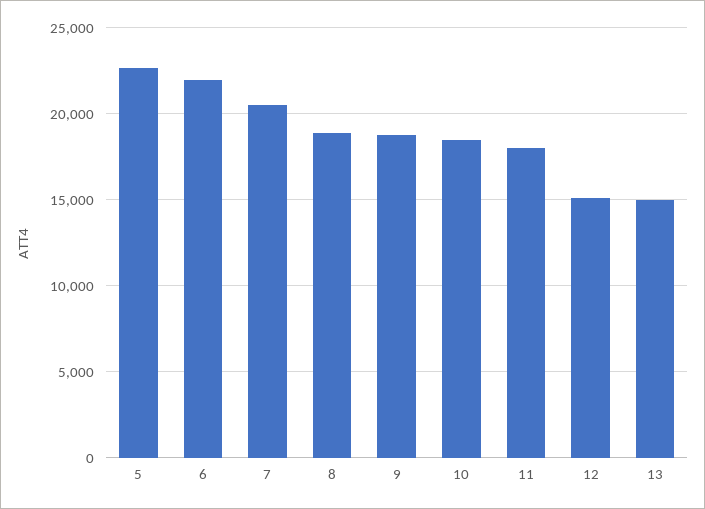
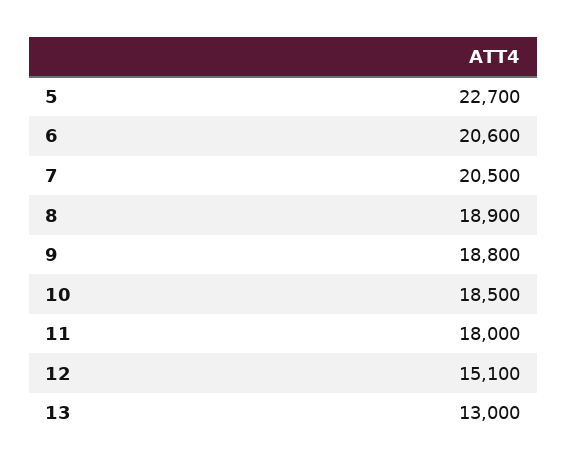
  {
    "5": 22700,
-   "6": 22000,
+   "6": 20600,
    "7": 20500,
    "8": 18900,
    "9": 18800,
    "10": 18500,
    "11": 18000,
    "12": 15100,
-   "13": 15000
+   "13": 13000
  }

